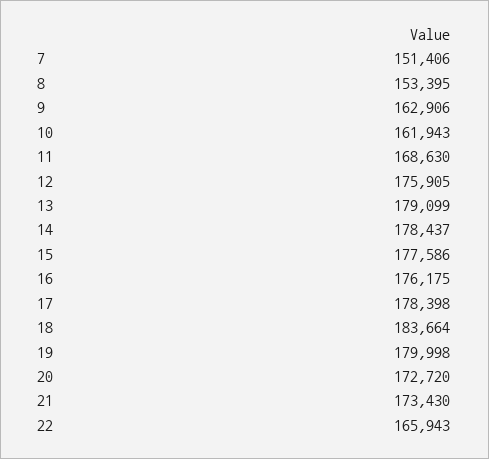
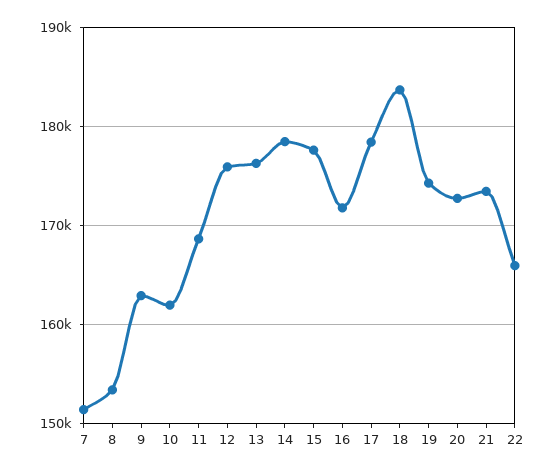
  {
    "7": 151406,
    "8": 153395,
    "9": 162906,
    "10": 161943,
    "11": 168630,
    "12": 175905,
-   "13": 179099,
+   "13": 176000,
    "14": 178437,
    "15": 177586,
-   "16": 176175,
+   "16": 172000,
    "17": 178398,
    "18": 183664,
-   "19": 179998,
+   "19": 174000,
    "20": 172720,
    "21": 173430,
    "22": 165943
  }

